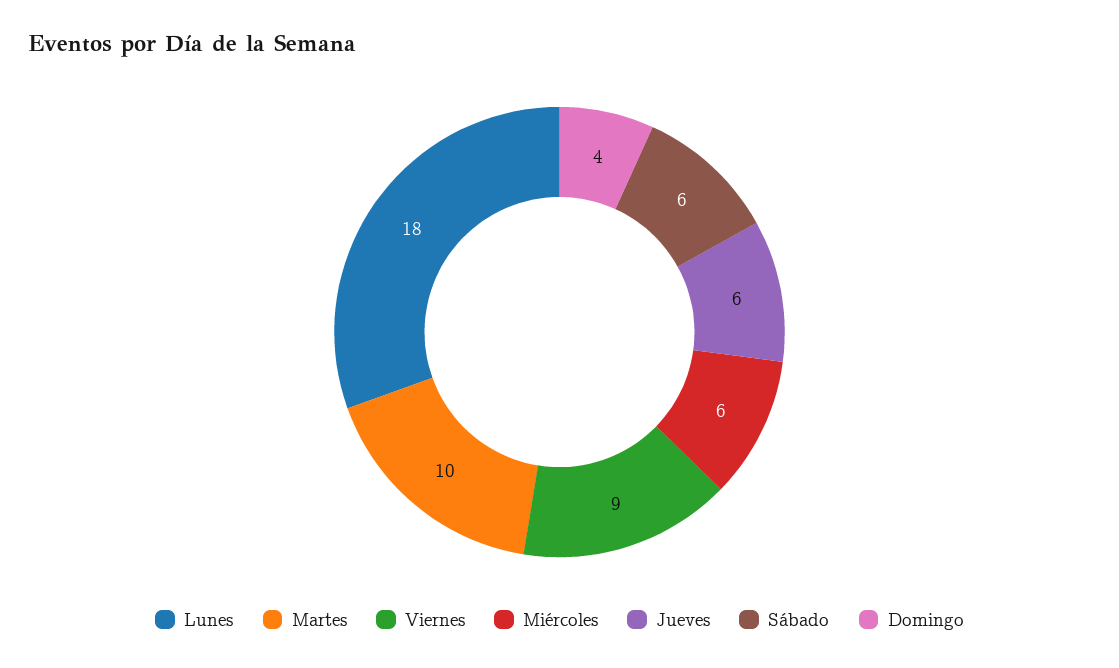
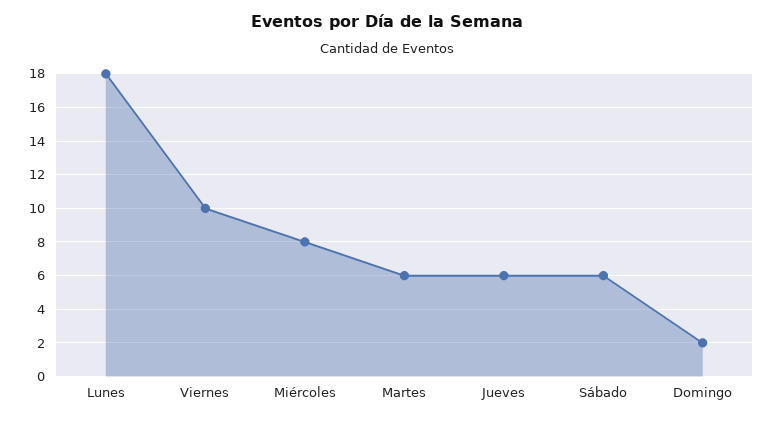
  {
    "Lunes": 18,
-   "Martes": 10,
+   "Martes": 6,
-   "Viernes": 9,
+   "Viernes": 10,
-   "Miércoles": 6,
+   "Miércoles": 8,
    "Jueves": 6,
    "Sábado": 6,
-   "Domingo": 4
+   "Domingo": 2
  }

